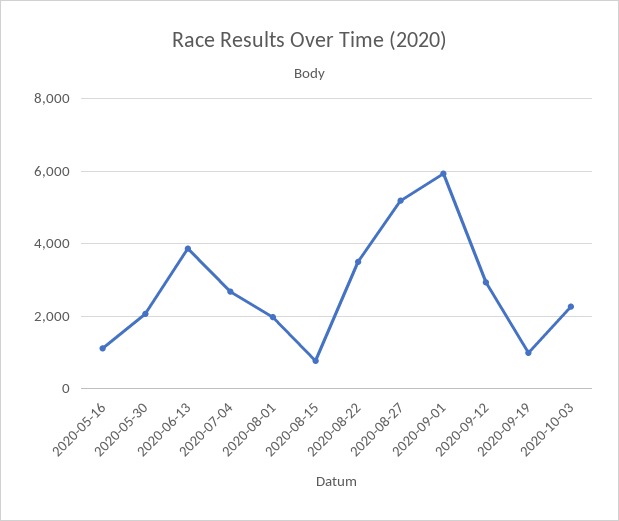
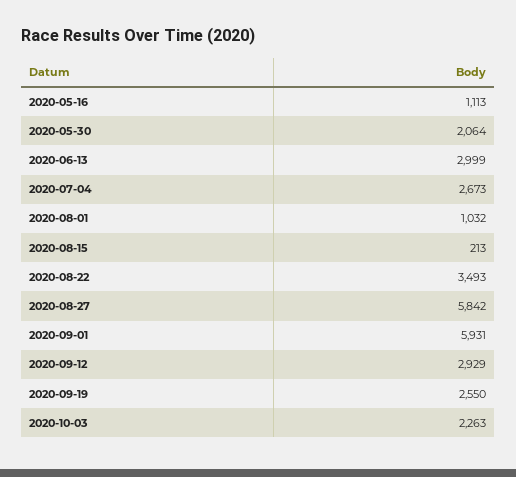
  {
    "2020-05-16": 1113,
    "2020-05-30": 2064,
-   "2020-06-13": 3800,
+   "2020-06-13": 2999,
    "2020-07-04": 2673,
-   "2020-08-01": 2000,
+   "2020-08-01": 1032,
-   "2020-08-15": 800,
+   "2020-08-15": 213,
    "2020-08-22": 3493,
-   "2020-08-27": 5200,
+   "2020-08-27": 5842,
    "2020-09-01": 5931,
    "2020-09-12": 2929,
-   "2020-09-19": 1000,
+   "2020-09-19": 2550,
    "2020-10-03": 2263
  }

